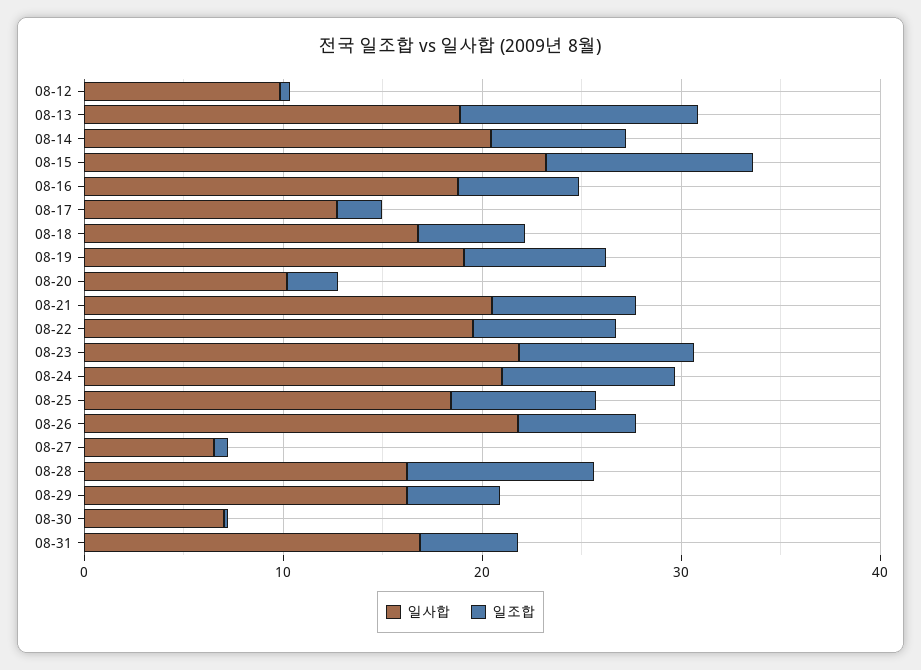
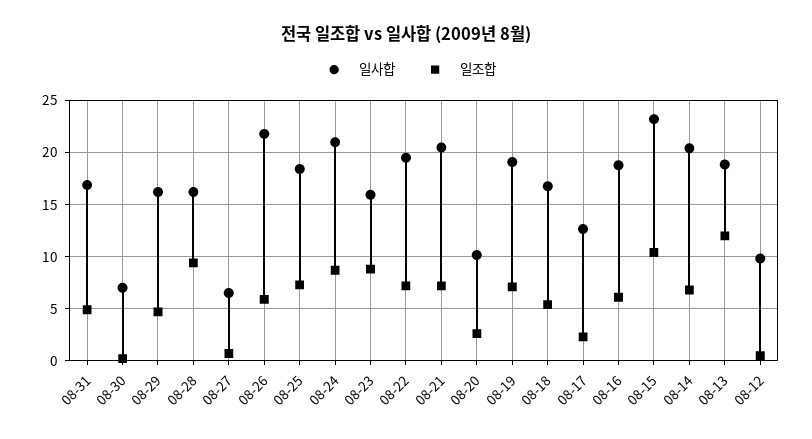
  {
    "일사합": {
      "08-12": 10,
      "08-13": 19,
      "08-14": 20,
      "08-15": 23,
      "08-16": 19,
      "08-17": 13,
      "08-18": 17,
      "08-19": 19,
      "08-20": 10,
      "08-21": 21,
      "08-22": 20,
-     "08-23": 22,
+     "08-23": 16,
      "08-24": 21,
      "08-25": 18,
      "08-26": 22,
      "08-27": 7,
      "08-28": 16,
      "08-29": 16,
      "08-30": 7,
      "08-31": 17
    },
    "일조합": {
      "08-12": 1,
      "08-13": 12,
      "08-14": 7,
      "08-15": 10,
      "08-16": 6,
      "08-17": 2,
      "08-18": 5,
      "08-19": 7,
      "08-20": 3,
      "08-21": 7,
      "08-22": 7,
      "08-23": 9,
      "08-24": 9,
      "08-25": 7,
      "08-26": 6,
      "08-27": 1,
      "08-28": 9,
      "08-29": 5,
      "08-30": 0,
      "08-31": 5
    }
  }

